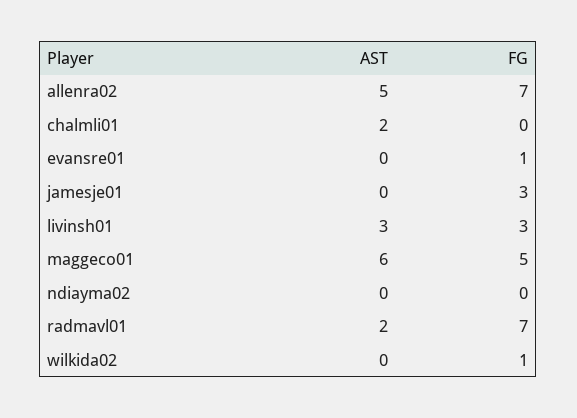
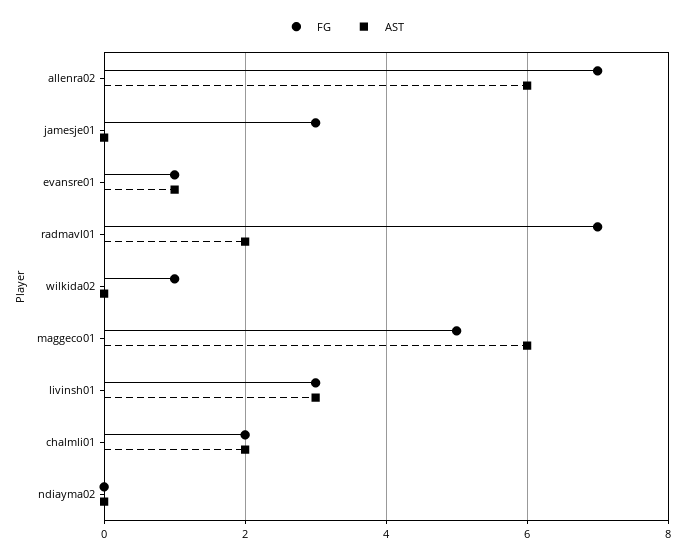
  {
    "AST": {
-     "allenra02": 5,
+     "allenra02": 6,
      "chalmli01": 2,
-     "evansre01": 0,
+     "evansre01": 1,
      "jamesje01": 0,
      "livinsh01": 3,
      "maggeco01": 6,
      "ndiayma02": 0,
      "radmavl01": 2,
      "wilkida02": 0
    },
    "FG": {
      "allenra02": 7,
-     "chalmli01": 0,
+     "chalmli01": 2,
      "evansre01": 1,
      "jamesje01": 3,
      "livinsh01": 3,
      "maggeco01": 5,
      "ndiayma02": 0,
      "radmavl01": 7,
      "wilkida02": 1
    }
  }

